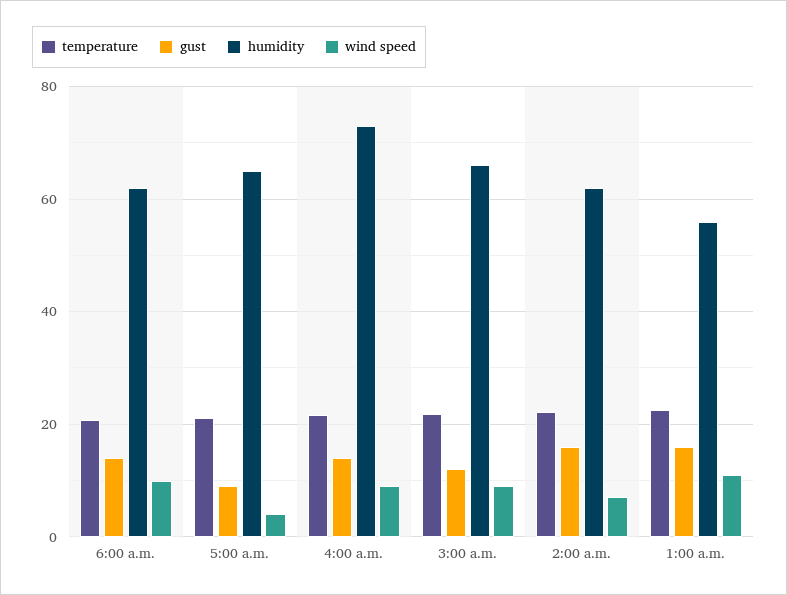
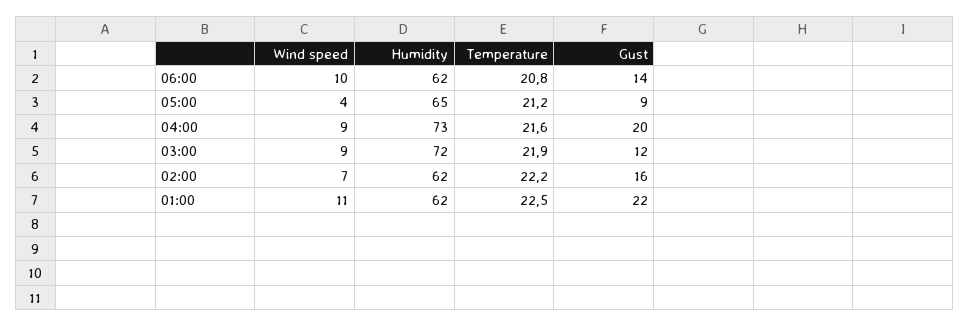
  {
    "temperature": {
      "6:00 a.m.": 20.8,
      "5:00 a.m.": 21.2,
      "4:00 a.m.": 21.6,
      "3:00 a.m.": 21.9,
      "2:00 a.m.": 22.2,
      "1:00 a.m.": 22.5
    },
    "gust": {
      "6:00 a.m.": 14,
      "5:00 a.m.": 9,
-     "4:00 a.m.": 14,
+     "4:00 a.m.": 20,
      "3:00 a.m.": 12,
      "2:00 a.m.": 16,
-     "1:00 a.m.": 16
+     "1:00 a.m.": 22
    },
    "humidity": {
      "6:00 a.m.": 62,
      "5:00 a.m.": 65,
      "4:00 a.m.": 73,
-     "3:00 a.m.": 66,
+     "3:00 a.m.": 72,
      "2:00 a.m.": 62,
-     "1:00 a.m.": 56
+     "1:00 a.m.": 62
    },
    "wind speed": {
      "6:00 a.m.": 10,
      "5:00 a.m.": 4,
      "4:00 a.m.": 9,
      "3:00 a.m.": 9,
      "2:00 a.m.": 7,
      "1:00 a.m.": 11
    }
  }

